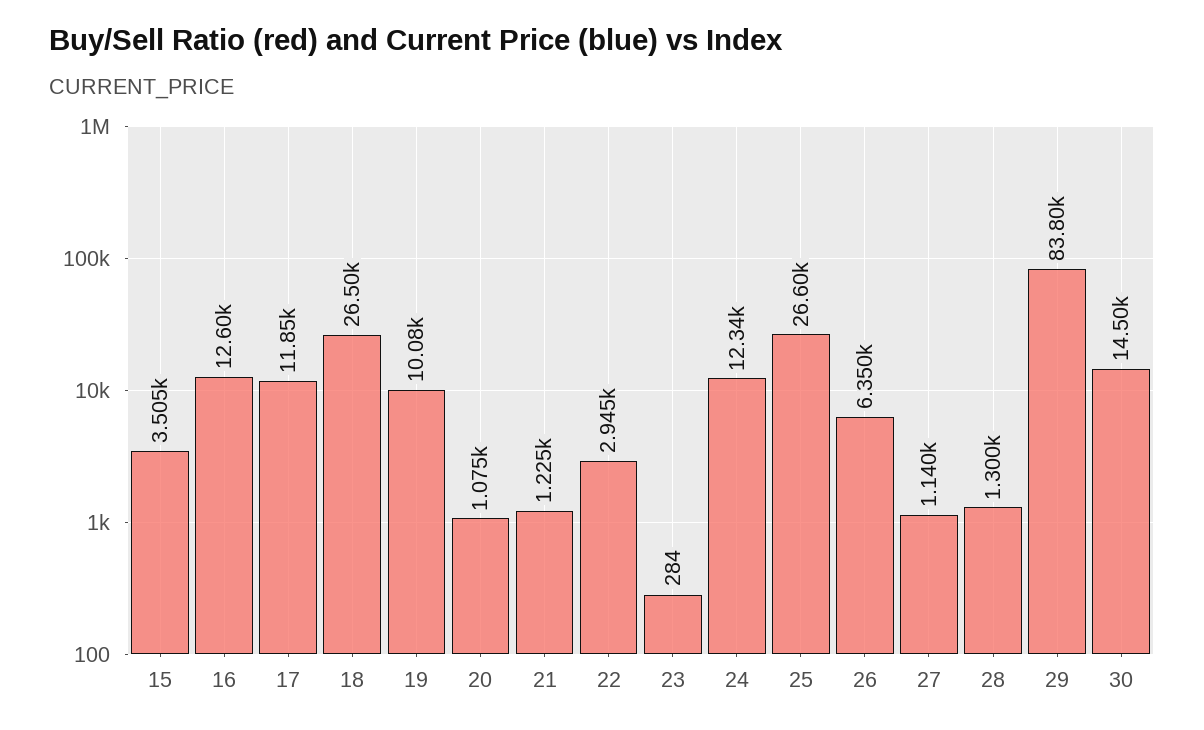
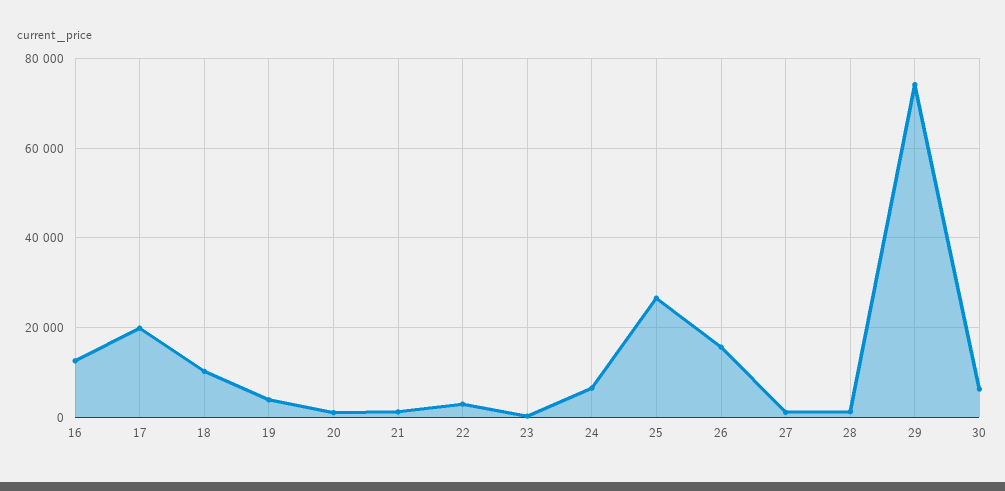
  {
-   "15": 3505,
    "16": 12600,
-   "17": 11850,
+   "17": 20000,
-   "18": 26500,
+   "18": 10000,
-   "19": 10080,
+   "19": 4000,
    "20": 1075,
    "21": 1225,
    "22": 2945,
    "23": 284,
-   "24": 12340,
+   "24": 6000,
    "25": 26600,
-   "26": 6350,
+   "26": 16000,
    "27": 1140,
    "28": 1300,
-   "29": 83800,
+   "29": 74000,
-   "30": 14500
+   "30": 6000
  }

